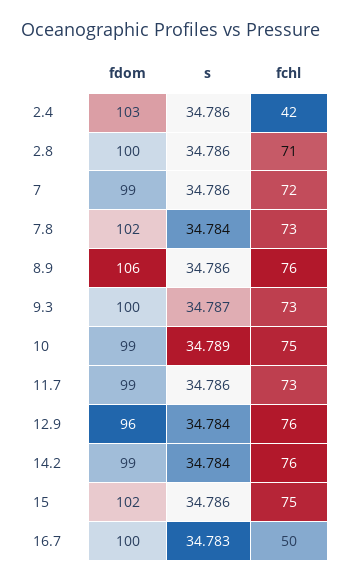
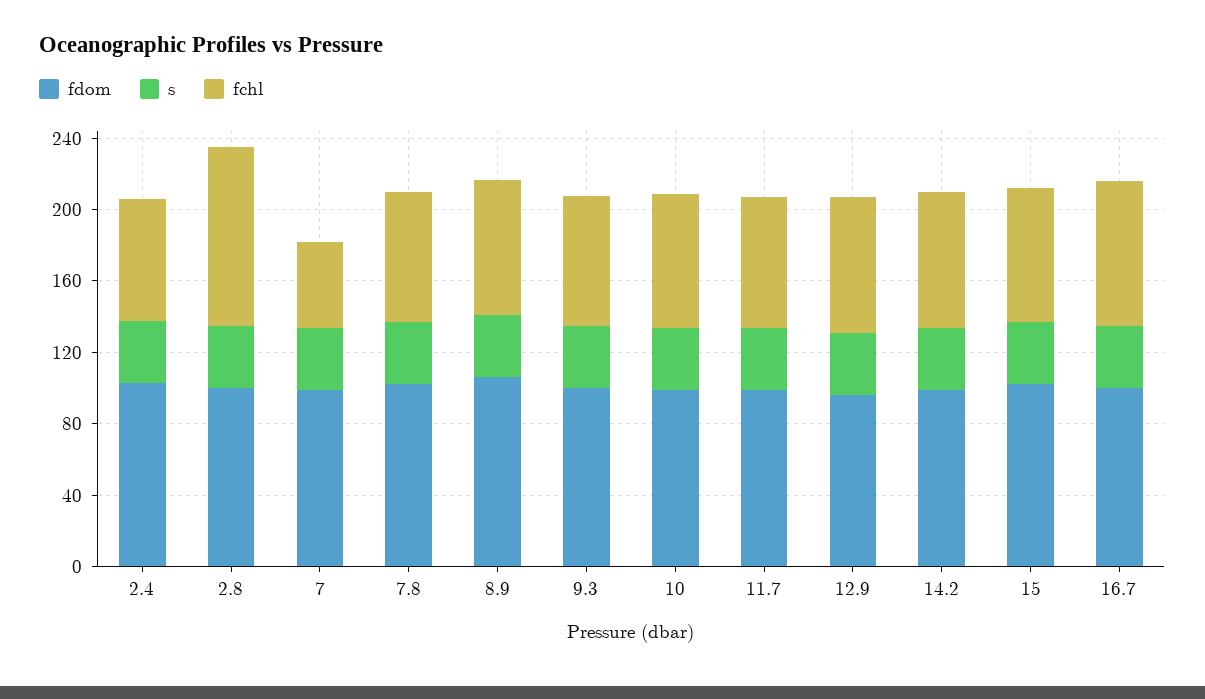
  {
    "fdom": {
      "2.4": 103,
      "2.8": 100,
      "7": 99,
      "7.8": 102,
      "8.9": 106,
      "9.3": 100,
      "10": 99,
      "11.7": 99,
      "12.9": 96,
      "14.2": 99,
      "15": 102,
      "16.7": 100
    },
    "s": {
      "2.4": 34.786,
      "2.8": 34.786,
      "7": 34.786,
      "7.8": 34.784,
      "8.9": 34.786,
      "9.3": 34.787,
      "10": 34.789,
      "11.7": 34.786,
      "12.9": 34.784,
      "14.2": 34.784,
      "15": 34.786,
      "16.7": 34.783
    },
    "fchl": {
-     "2.4": 42,
+     "2.4": 70,
-     "2.8": 71,
+     "2.8": 100,
-     "7": 72,
+     "7": 50,
      "7.8": 73,
      "8.9": 76,
      "9.3": 73,
      "10": 75,
      "11.7": 73,
      "12.9": 76,
      "14.2": 76,
      "15": 75,
-     "16.7": 50
+     "16.7": 80
    }
  }

